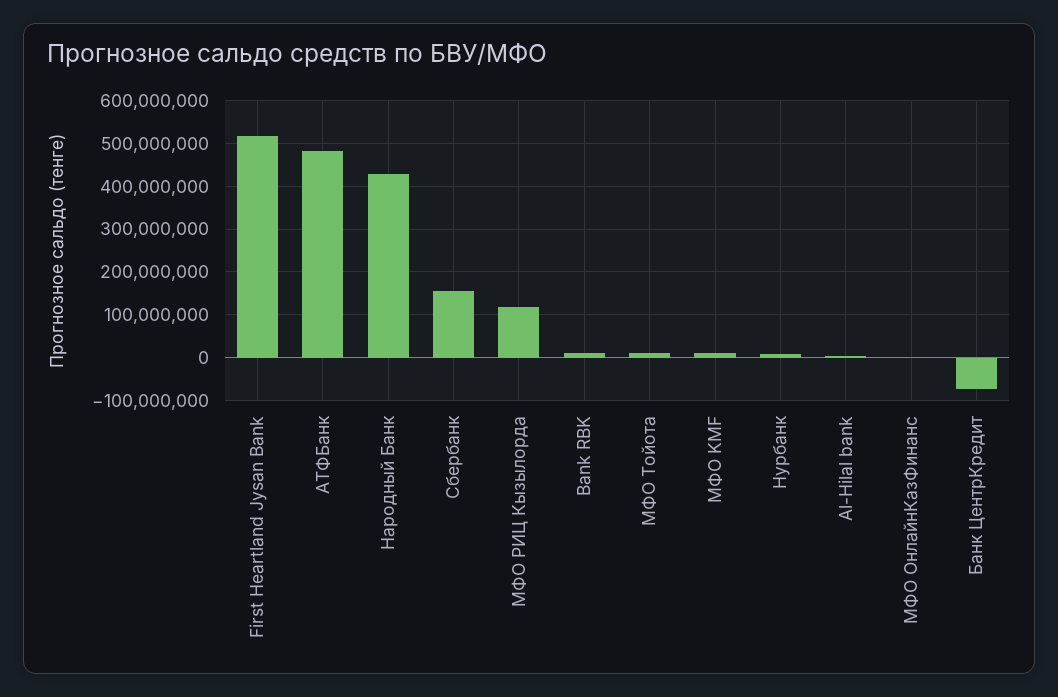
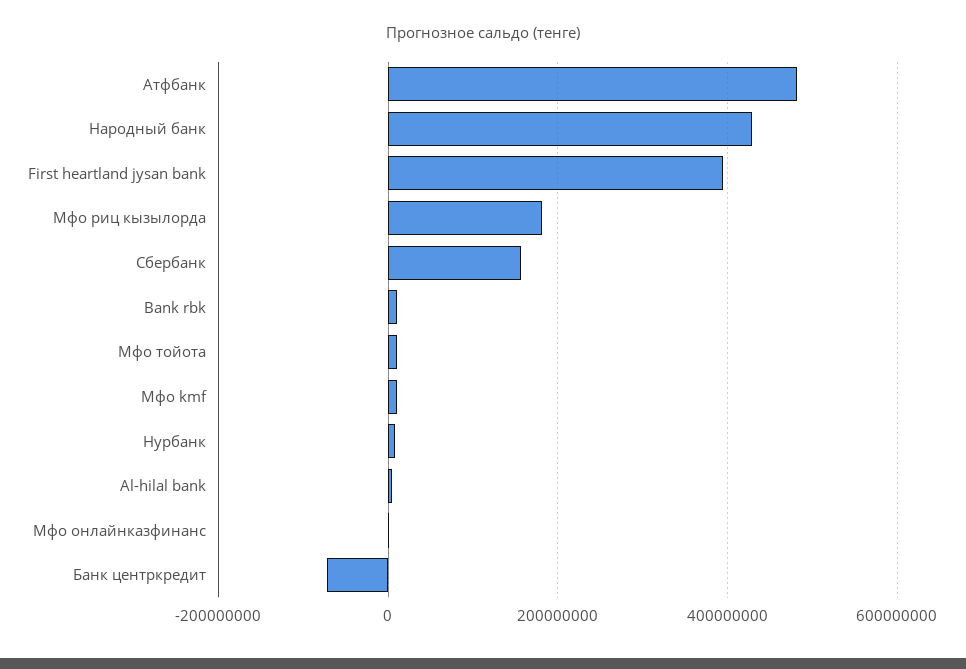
  {
-   "First Heartland Jysan Bank": 520000000,
+   "First Heartland Jysan Bank": 400000000,
    "АТФБанк": 480000000,
    "Народный Банк": 420000000,
    "Сбербанк": 160000000,
-   "МФО РИЦ Кызылорда": 120000000,
+   "МФО РИЦ Кызылорда": 180000000,
    "Bank RBK": 20000000,
    "МФО Тойота": 20000000,
    "МФО KMF": 20000000,
    "Нурбанк": 0,
    "Al-Hilal bank": 0,
    "МФО ОнлайнКазФинанс": 0,
    "Банк ЦентрКредит": -80000000
  }

